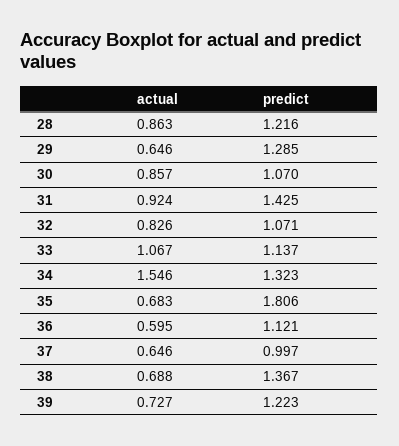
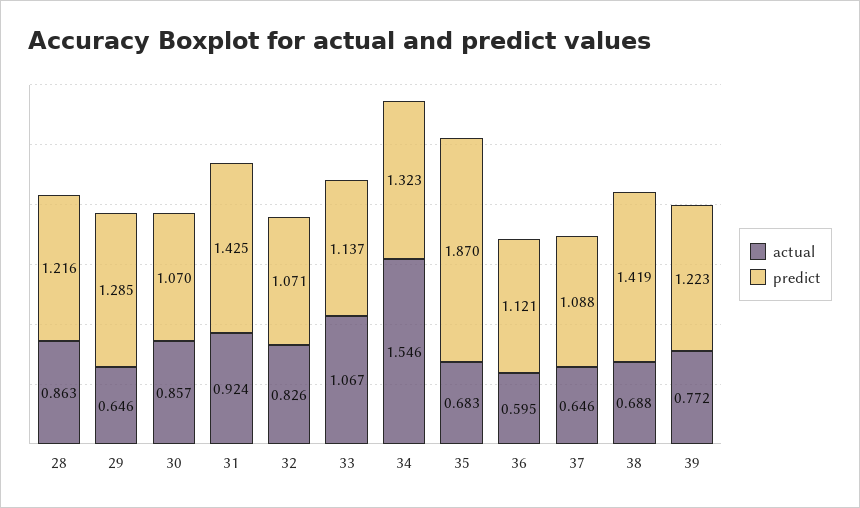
  {
    "actual": {
      "28": 0.863,
      "29": 0.646,
      "30": 0.857,
      "31": 0.924,
      "32": 0.826,
      "33": 1.067,
      "34": 1.546,
      "35": 0.683,
      "36": 0.595,
      "37": 0.646,
      "38": 0.688,
-     "39": 0.727
+     "39": 0.772
    },
    "predict": {
      "28": 1.216,
      "29": 1.285,
      "30": 1.07,
      "31": 1.425,
      "32": 1.071,
      "33": 1.137,
      "34": 1.323,
-     "35": 1.806,
+     "35": 1.87,
      "36": 1.121,
-     "37": 0.997,
+     "37": 1.088,
-     "38": 1.367,
+     "38": 1.419,
      "39": 1.223
    }
  }

